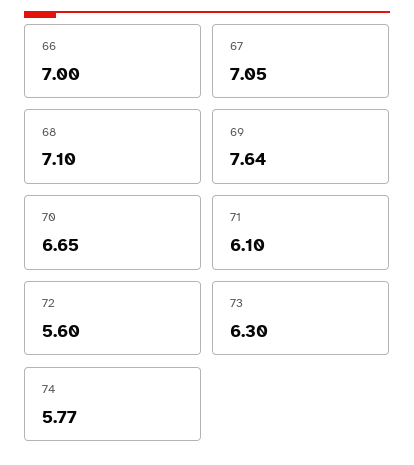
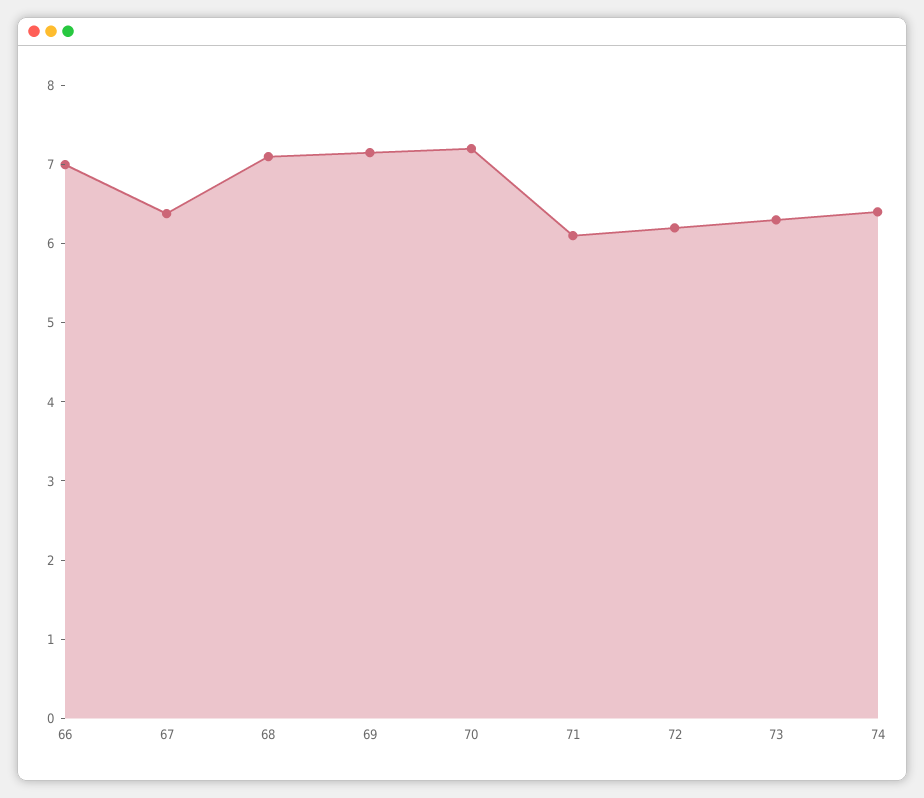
  {
    "66": 7,
-   "67": 7.05,
+   "67": 6.4,
    "68": 7.1,
-   "69": 7.64,
+   "69": 7.2,
-   "70": 6.65,
+   "70": 7.2,
    "71": 6.1,
-   "72": 5.6,
+   "72": 6.2,
    "73": 6.3,
-   "74": 5.77
+   "74": 6.4
  }

